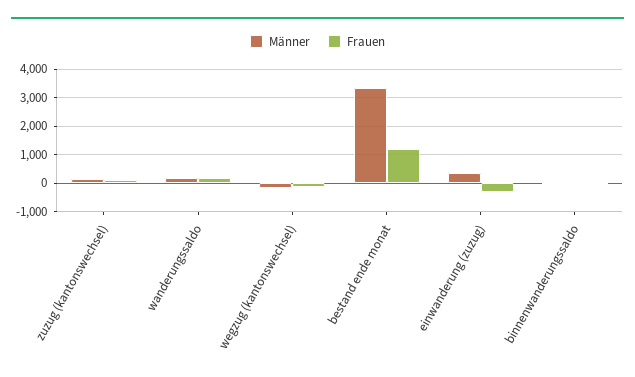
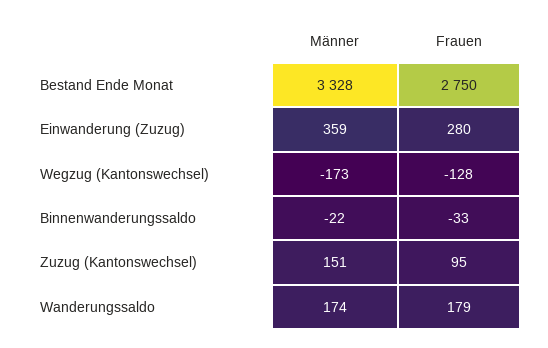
  {
    "Männer": {
      "zuzug (kantonswechsel)": 151,
      "wanderungssaldo": 174,
      "wegzug (kantonswechsel)": -173,
      "bestand ende monat": 3328,
      "einwanderung (zuzug)": 359,
      "binnenwanderungssaldo": -22
    },
    "Frauen": {
      "zuzug (kantonswechsel)": 95,
      "wanderungssaldo": 179,
      "wegzug (kantonswechsel)": -128,
-     "bestand ende monat": 1250,
+     "bestand ende monat": 2750,
-     "einwanderung (zuzug)": -250,
+     "einwanderung (zuzug)": 280,
      "binnenwanderungssaldo": -33
    }
  }

